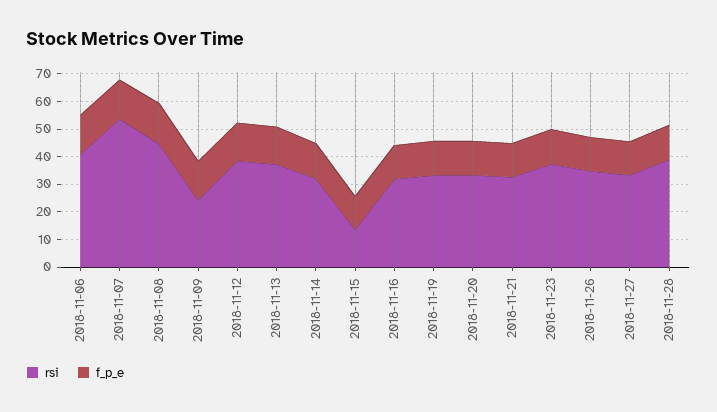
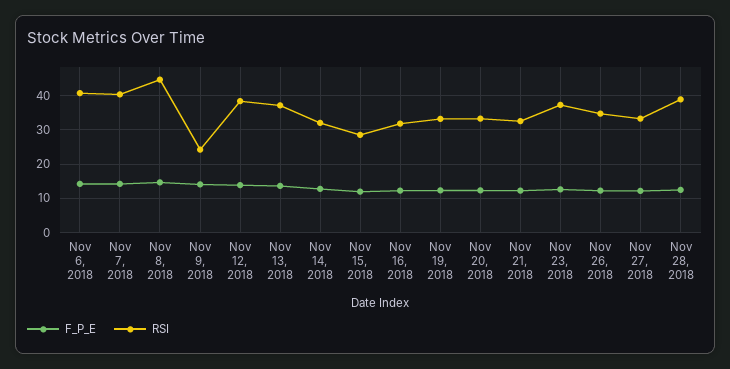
  {
    "rsi": {
      "2018-11-06": 40,
-     "2018-11-07": 55,
+     "2018-11-07": 40,
      "2018-11-08": 44,
      "2018-11-09": 24,
      "2018-11-12": 38,
      "2018-11-13": 38,
      "2018-11-14": 32,
-     "2018-11-15": 15,
+     "2018-11-15": 28,
      "2018-11-16": 32,
      "2018-11-19": 34,
      "2018-11-20": 34,
      "2018-11-21": 32,
      "2018-11-23": 38,
      "2018-11-26": 34,
      "2018-11-27": 34,
      "2018-11-28": 38
    },
    "f_p_e": {
      "2018-11-06": 14,
      "2018-11-07": 14,
      "2018-11-08": 14,
      "2018-11-09": 14,
      "2018-11-12": 14,
      "2018-11-13": 14,
      "2018-11-14": 12,
      "2018-11-15": 12,
      "2018-11-16": 12,
      "2018-11-19": 12,
      "2018-11-20": 12,
      "2018-11-21": 12,
      "2018-11-23": 12,
      "2018-11-26": 12,
      "2018-11-27": 12,
      "2018-11-28": 12
    }
  }

